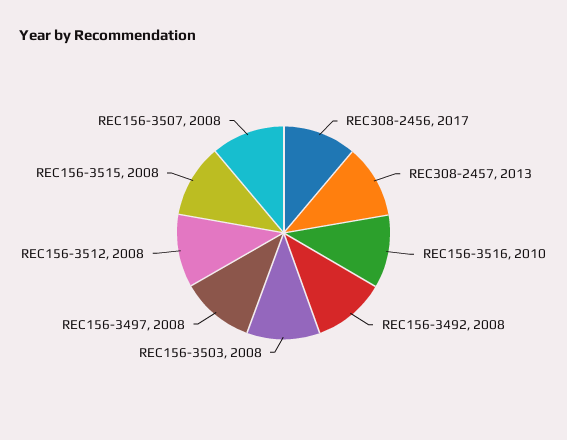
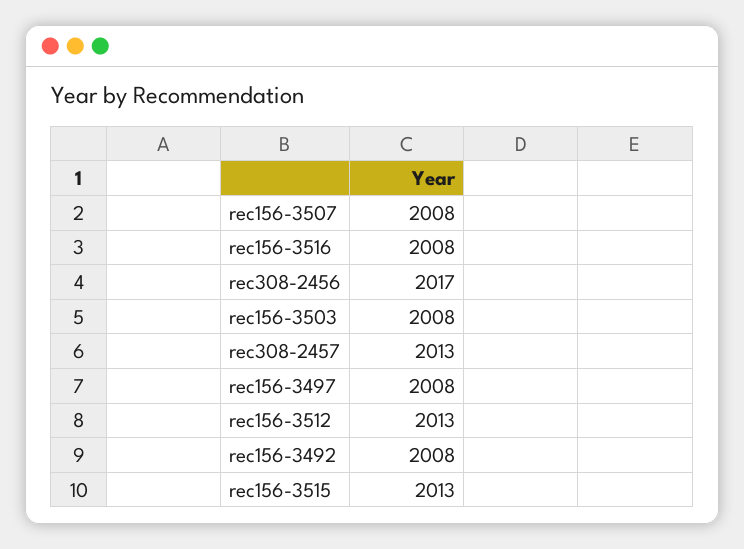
  {
    "REC308-2456": 2017,
    "REC308-2457": 2013,
-   "REC156-3516": 2010,
+   "REC156-3516": 2008,
    "REC156-3492": 2008,
    "REC156-3503": 2008,
    "REC156-3497": 2008,
-   "REC156-3512": 2008,
+   "REC156-3512": 2013,
-   "REC156-3515": 2008,
+   "REC156-3515": 2013,
    "REC156-3507": 2008
  }

